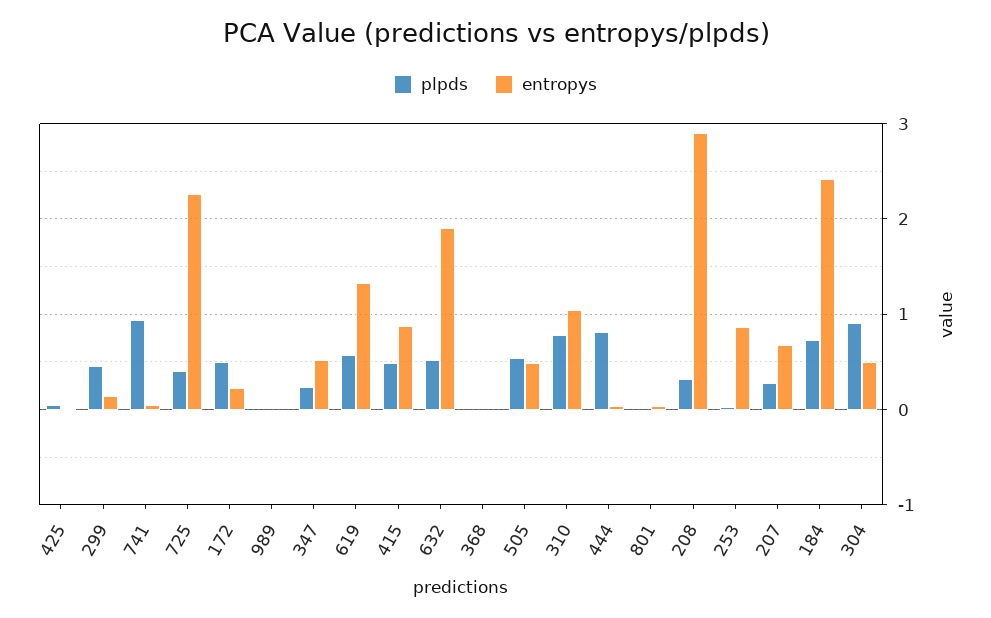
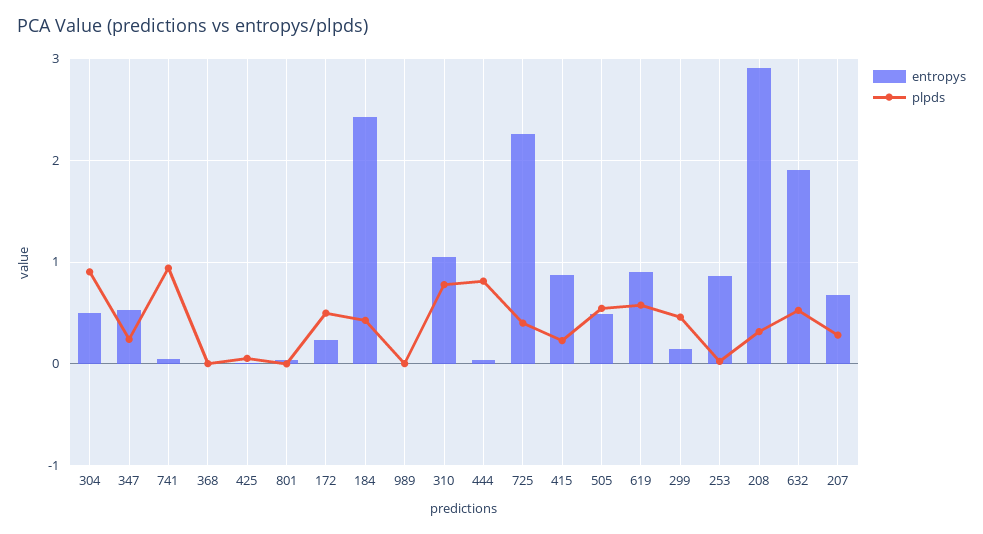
  {
    "plpds": {
      "425": 0.1,
      "299": 0.5,
      "741": 0.9,
      "725": 0.4,
      "172": 0.5,
      "989": 0,
      "347": 0.2,
      "619": 0.6,
-     "415": 0.5,
+     "415": 0.2,
      "632": 0.5,
      "368": 0,
      "505": 0.5,
      "310": 0.8,
      "444": 0.8,
      "801": 0,
      "208": 0.3,
      "253": 0,
      "207": 0.3,
-     "184": 0.7,
+     "184": 0.4,
      "304": 0.9
    },
    "entropys": {
      "425": 0,
      "299": 0.1,
      "741": 0.1,
      "725": 2.3,
      "172": 0.2,
      "989": 0,
      "347": 0.5,
-     "619": 1.3,
+     "619": 0.9,
      "415": 0.9,
      "632": 1.9,
      "368": 0,
      "505": 0.5,
      "310": 1,
      "444": 0,
      "801": 0,
      "208": 2.9,
      "253": 0.9,
      "207": 0.7,
      "184": 2.4,
      "304": 0.5
    }
  }

